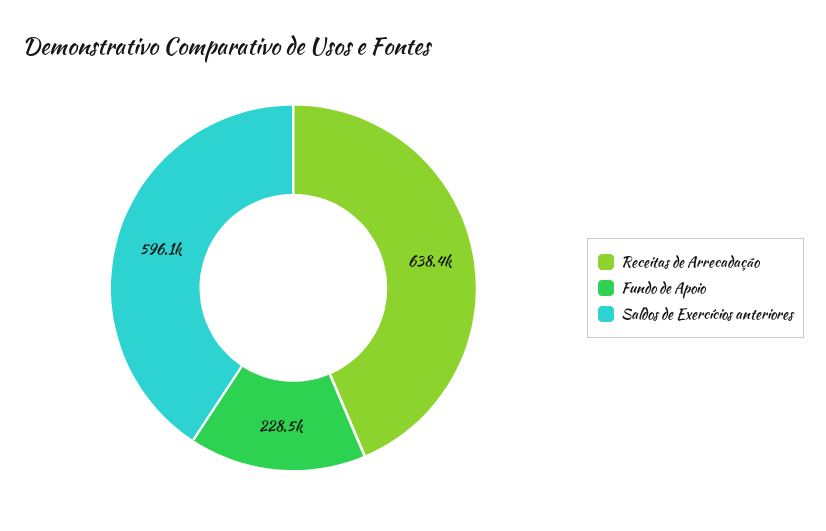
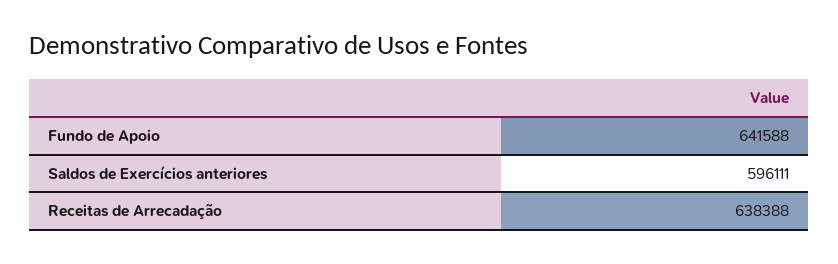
  {
    "Receitas de Arrecadação": 638388,
-   "Fundo de Apoio": 228500,
+   "Fundo de Apoio": 641588,
    "Saldos de Exercícios anteriores": 596111
  }

